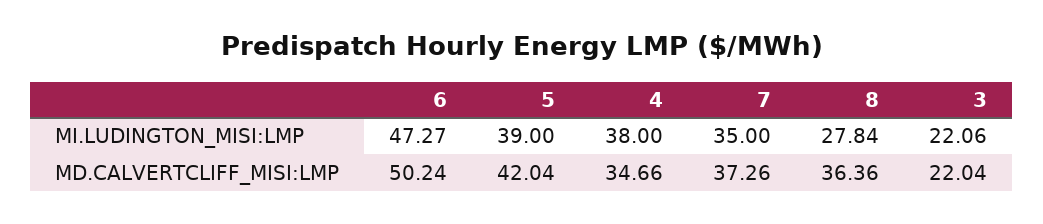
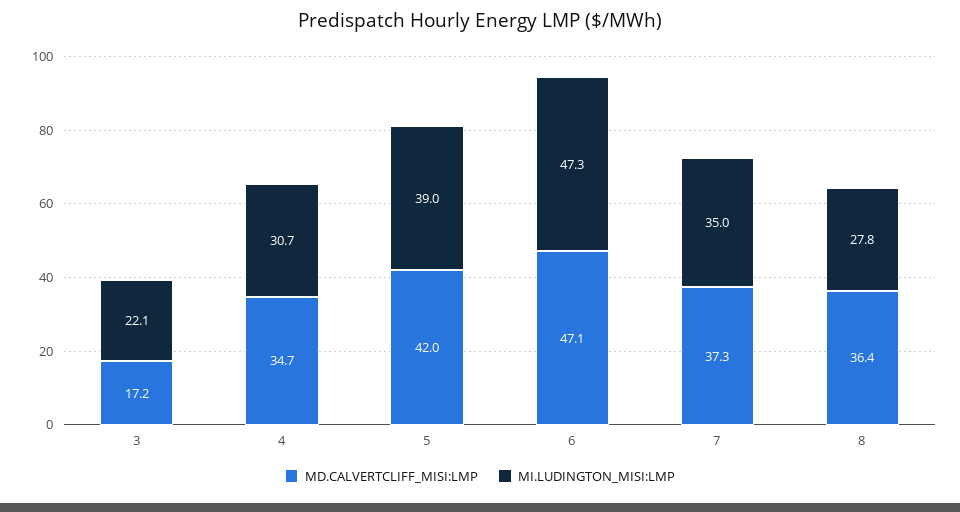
  {
    "MI.LUDINGTON_MISI:LMP": {
      "6": 47.27,
      "5": 39,
-     "4": 38,
+     "4": 30.7,
      "7": 35,
      "8": 27.84,
      "3": 22.06
    },
    "MD.CALVERTCLIFF_MISI:LMP": {
-     "6": 50.24,
+     "6": 47.1,
      "5": 42.04,
      "4": 34.66,
      "7": 37.26,
      "8": 36.36,
-     "3": 22.04
+     "3": 17.2
    }
  }

